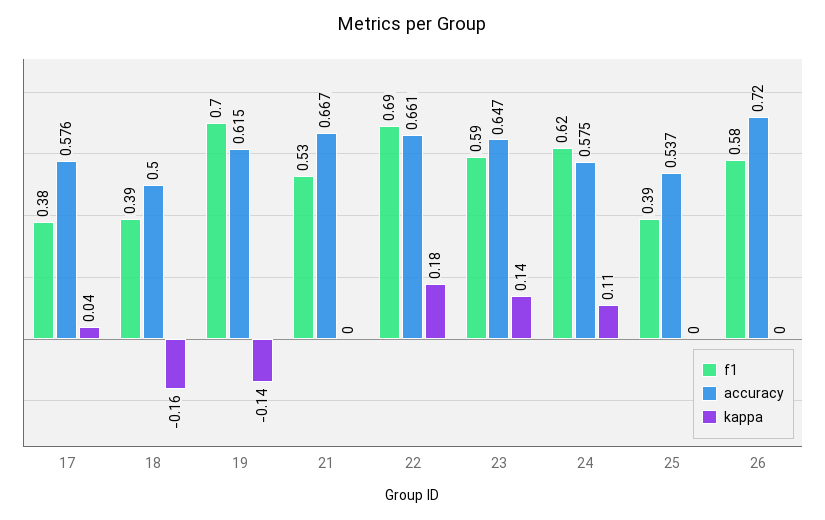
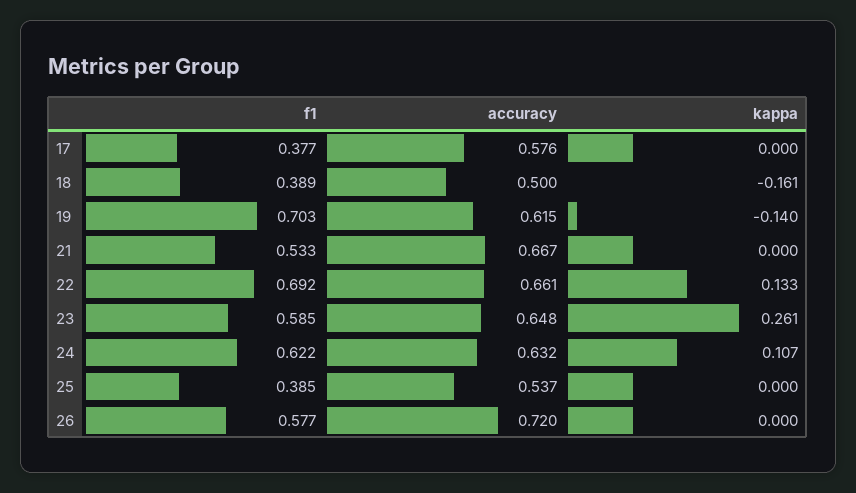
  {
    "f1": {
      "17": 0.377,
      "18": 0.389,
      "19": 0.703,
      "21": 0.533,
      "22": 0.692,
      "23": 0.585,
      "24": 0.622,
      "25": 0.385,
      "26": 0.577
    },
    "accuracy": {
      "17": 0.576,
      "18": 0.5,
      "19": 0.615,
      "21": 0.667,
      "22": 0.661,
-     "23": 0.647,
+     "23": 0.648,
-     "24": 0.575,
+     "24": 0.632,
      "25": 0.537,
      "26": 0.72
    },
    "kappa": {
-     "17": 0.04,
+     "17": 0,
      "18": -0.161,
      "19": -0.14,
      "21": 0,
-     "22": 0.18,
+     "22": 0.133,
-     "23": 0.14,
+     "23": 0.261,
      "24": 0.107,
      "25": 0,
      "26": 0
    }
  }

